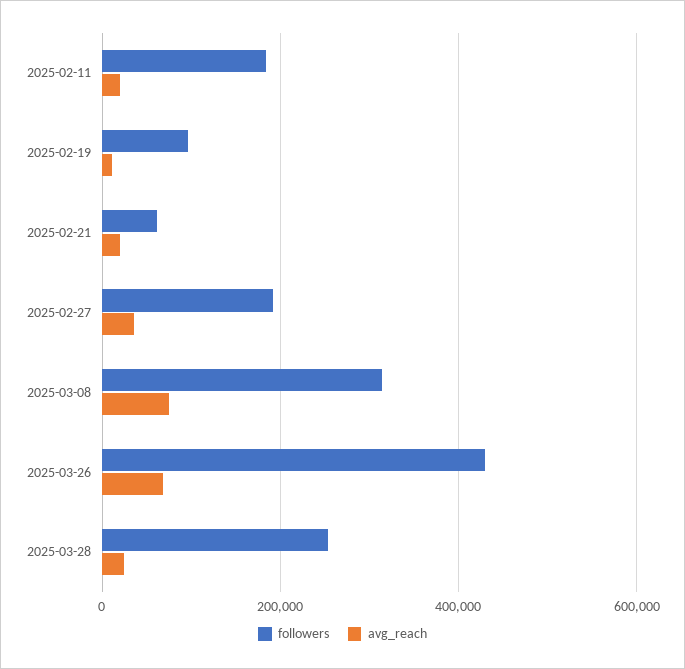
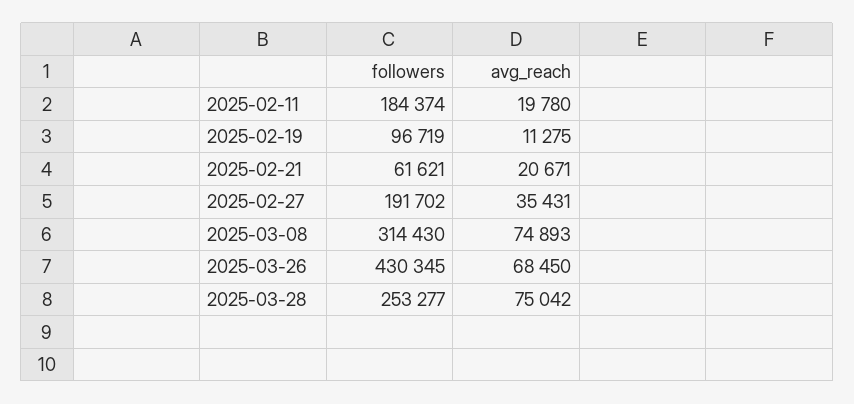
  {
    "followers": {
      "2025-02-11": 184374,
      "2025-02-19": 96719,
      "2025-02-21": 61621,
      "2025-02-27": 191702,
      "2025-03-08": 314430,
      "2025-03-26": 430345,
      "2025-03-28": 253277
    },
    "avg_reach": {
      "2025-02-11": 19780,
      "2025-02-19": 11275,
      "2025-02-21": 20671,
      "2025-02-27": 35431,
      "2025-03-08": 74893,
      "2025-03-26": 68450,
-     "2025-03-28": 20000
+     "2025-03-28": 75042
    }
  }

